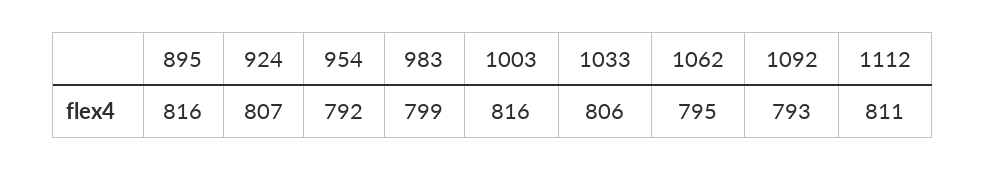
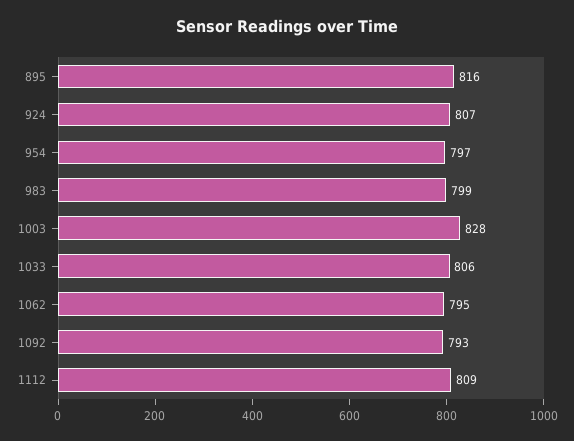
  {
    "895": 816,
    "924": 807,
-   "954": 792,
+   "954": 797,
    "983": 799,
-   "1003": 816,
+   "1003": 828,
    "1033": 806,
    "1062": 795,
    "1092": 793,
-   "1112": 811
+   "1112": 809
  }

